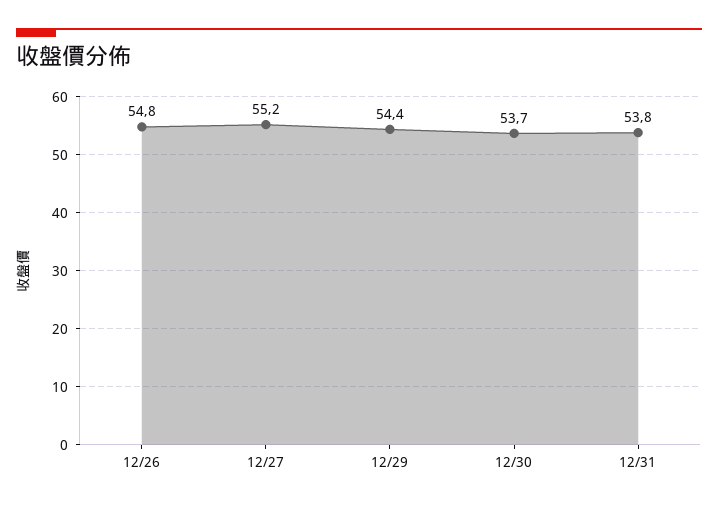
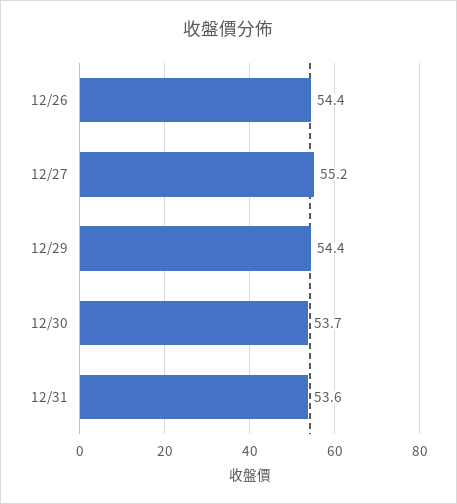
  {
-   "12/26": 54.8,
+   "12/26": 54.4,
    "12/27": 55.2,
    "12/29": 54.4,
    "12/30": 53.7,
-   "12/31": 53.8
+   "12/31": 53.6
  }

